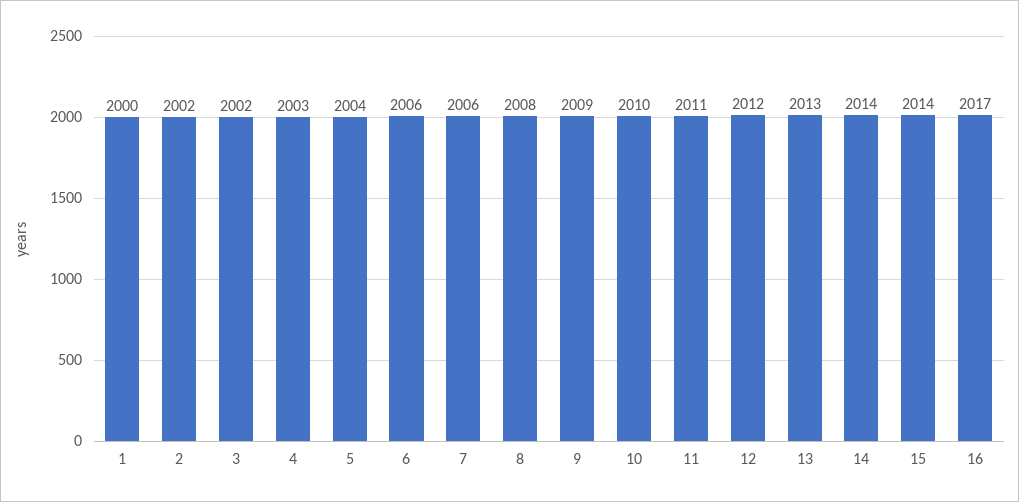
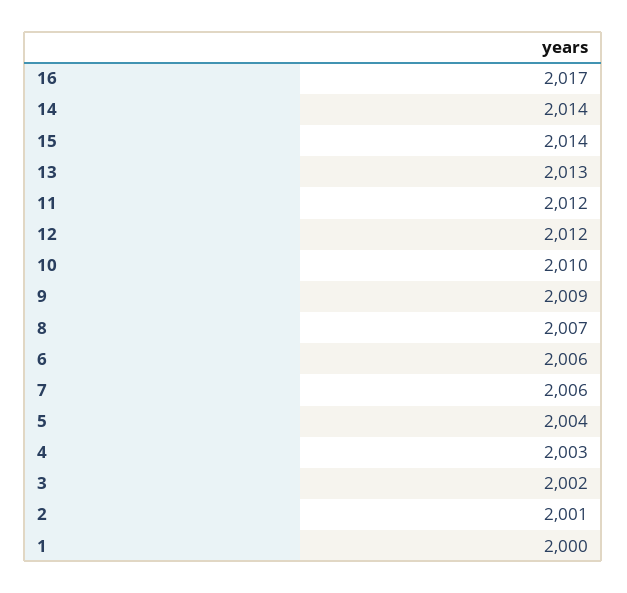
  {
    "1": 2000,
-   "2": 2002,
+   "2": 2001,
    "3": 2002,
    "4": 2003,
    "5": 2004,
    "6": 2006,
    "7": 2006,
-   "8": 2008,
+   "8": 2007,
    "9": 2009,
    "10": 2010,
-   "11": 2011,
+   "11": 2012,
    "12": 2012,
    "13": 2013,
    "14": 2014,
    "15": 2014,
    "16": 2017
  }

